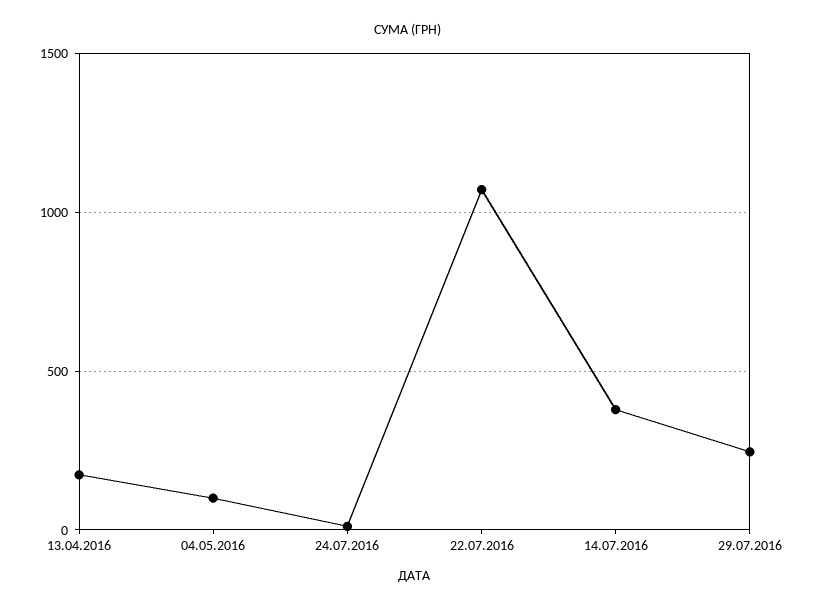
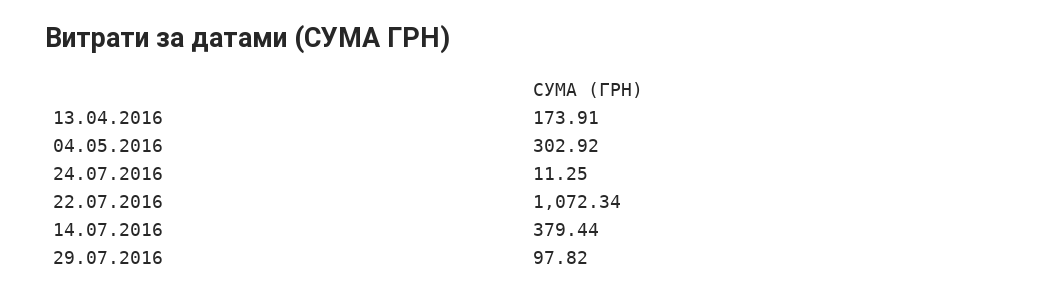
  {
    "13.04.2016": 173.91,
-   "04.05.2016": 100,
+   "04.05.2016": 302.92,
    "24.07.2016": 11.25,
    "22.07.2016": 1072.34,
    "14.07.2016": 379.44,
-   "29.07.2016": 250
+   "29.07.2016": 97.82
  }

